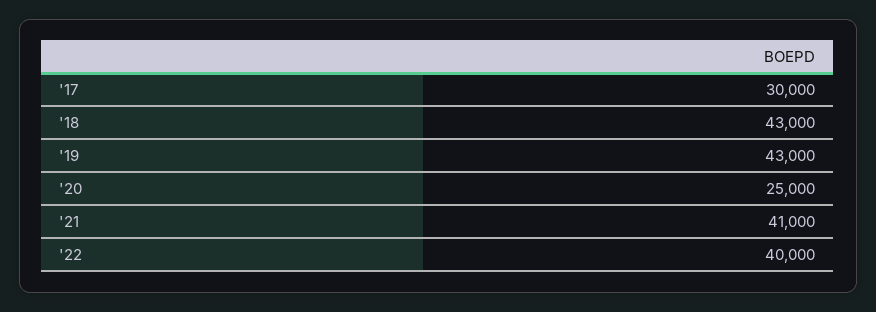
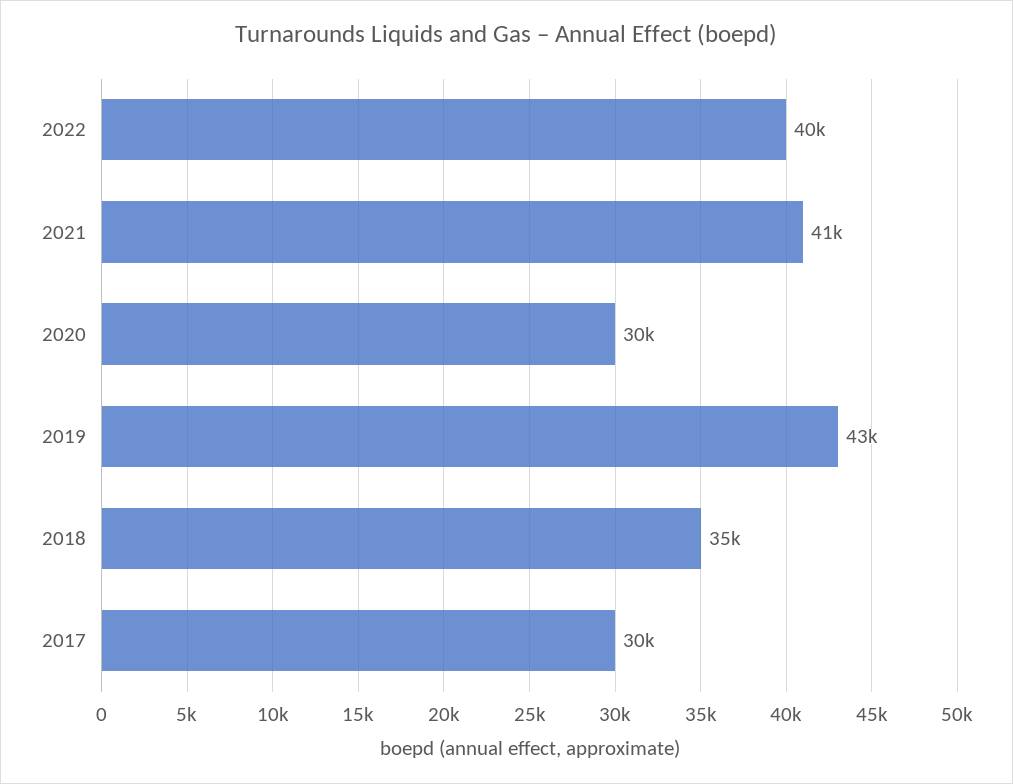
  {
    "'17": 30000,
-   "'18": 43000,
+   "'18": 35000,
    "'19": 43000,
-   "'20": 25000,
+   "'20": 30000,
    "'21": 41000,
    "'22": 40000
  }

